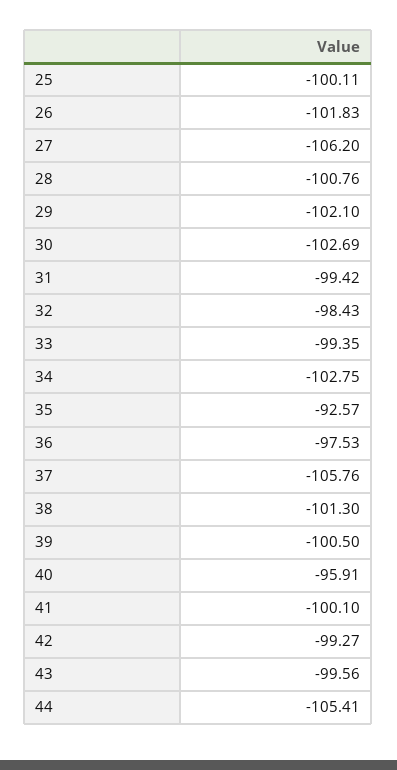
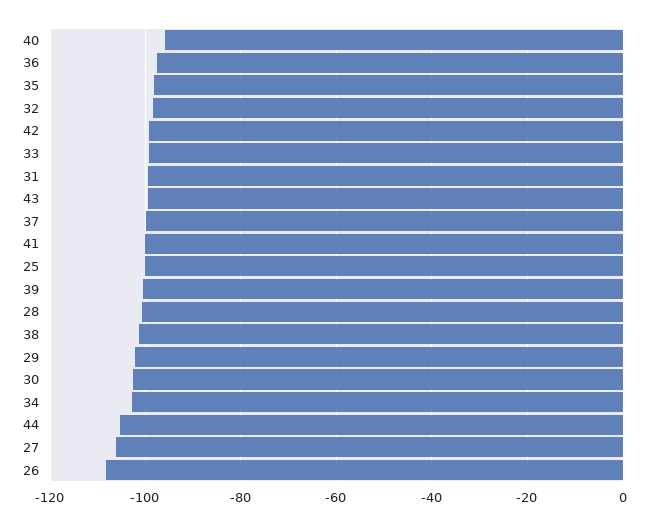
  {
    "25": -100.11,
-   "26": -101.83,
+   "26": -108,
    "27": -106.2,
    "28": -100.76,
    "29": -102.1,
    "30": -102.69,
    "31": -99.42,
    "32": -98.43,
    "33": -99.35,
    "34": -102.75,
-   "35": -92.57,
+   "35": -98,
    "36": -97.53,
-   "37": -105.76,
+   "37": -100,
    "38": -101.3,
    "39": -100.5,
    "40": -95.91,
    "41": -100.1,
    "42": -99.27,
    "43": -99.56,
    "44": -105.41
  }

